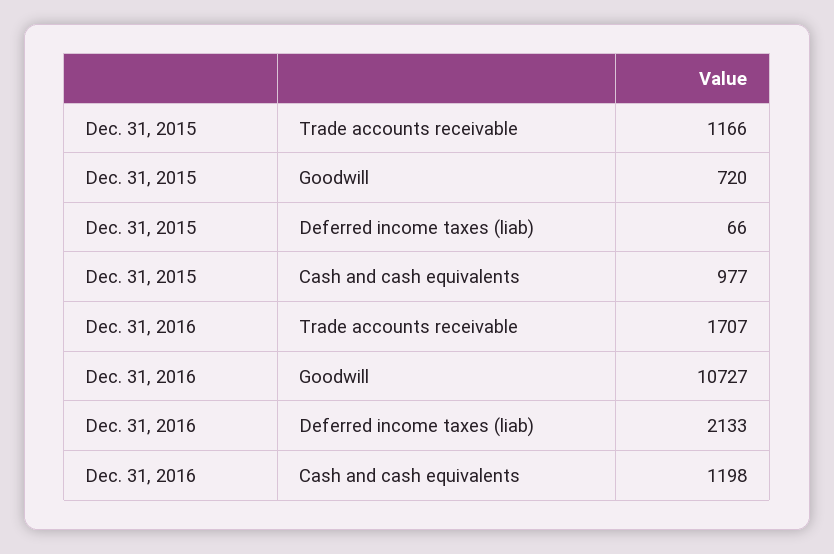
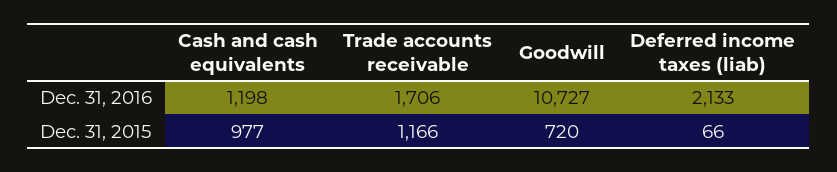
  {
    "Dec. 31, 2015": {
      "Trade accounts receivable": 1166,
      "Goodwill": 720,
      "Deferred income taxes (liab)": 66,
      "Cash and cash equivalents": 977
    },
    "Dec. 31, 2016": {
-     "Trade accounts receivable": 1707,
+     "Trade accounts receivable": 1706,
      "Goodwill": 10727,
      "Deferred income taxes (liab)": 2133,
      "Cash and cash equivalents": 1198
    }
  }

